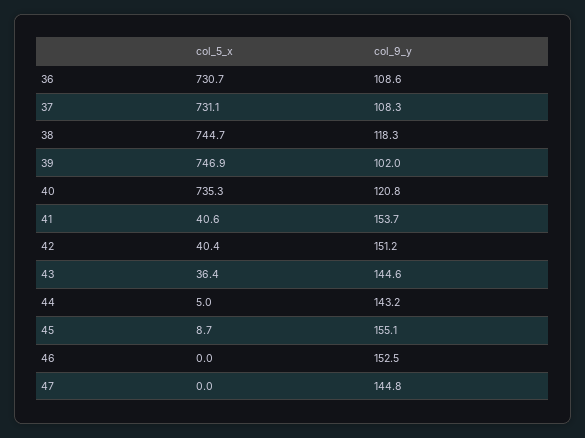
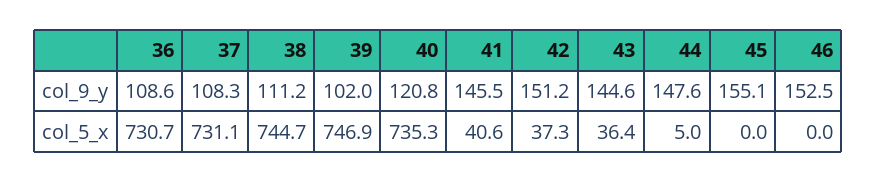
  {
    "col_5_x": {
      "36": 730.7,
      "37": 731.1,
      "38": 744.7,
      "39": 746.9,
      "40": 735.3,
      "41": 40.6,
-     "42": 40.4,
+     "42": 37.3,
      "43": 36.4,
      "44": 5,
-     "45": 8.7,
+     "45": 0,
-     "46": 0,
+     "46": 0
-     "47": 0
    },
    "col_9_y": {
      "36": 108.6,
      "37": 108.3,
-     "38": 118.3,
+     "38": 111.2,
      "39": 102,
      "40": 120.8,
-     "41": 153.7,
+     "41": 145.5,
      "42": 151.2,
      "43": 144.6,
-     "44": 143.2,
+     "44": 147.6,
      "45": 155.1,
-     "46": 152.5,
+     "46": 152.5
-     "47": 144.8
    }
  }

